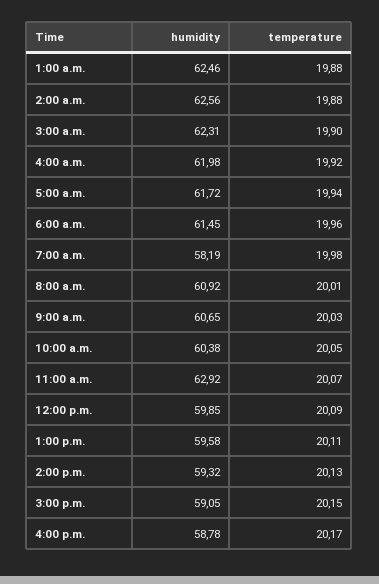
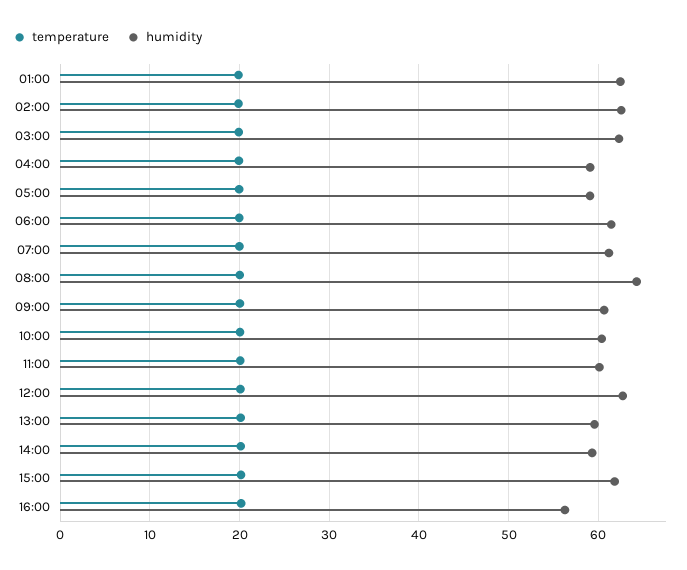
  {
    "humidity": {
      "1:00 a.m.": 62.46,
      "2:00 a.m.": 62.56,
      "3:00 a.m.": 62.31,
-     "4:00 a.m.": 61.98,
+     "4:00 a.m.": 59,
-     "5:00 a.m.": 61.72,
+     "5:00 a.m.": 59,
      "6:00 a.m.": 61.45,
-     "7:00 a.m.": 58.19,
+     "7:00 a.m.": 61,
-     "8:00 a.m.": 60.92,
+     "8:00 a.m.": 64,
      "9:00 a.m.": 60.65,
      "10:00 a.m.": 60.38,
-     "11:00 a.m.": 62.92,
+     "11:00 a.m.": 60,
-     "12:00 p.m.": 59.85,
+     "12:00 p.m.": 63,
      "1:00 p.m.": 59.58,
      "2:00 p.m.": 59.32,
-     "3:00 p.m.": 59.05,
+     "3:00 p.m.": 62,
-     "4:00 p.m.": 58.78
+     "4:00 p.m.": 56
    },
    "temperature": {
      "1:00 a.m.": 19.88,
      "2:00 a.m.": 19.88,
      "3:00 a.m.": 19.9,
      "4:00 a.m.": 19.92,
      "5:00 a.m.": 19.94,
      "6:00 a.m.": 19.96,
      "7:00 a.m.": 19.98,
      "8:00 a.m.": 20.01,
      "9:00 a.m.": 20.03,
      "10:00 a.m.": 20.05,
      "11:00 a.m.": 20.07,
      "12:00 p.m.": 20.09,
      "1:00 p.m.": 20.11,
      "2:00 p.m.": 20.13,
      "3:00 p.m.": 20.15,
      "4:00 p.m.": 20.17
    }
  }

